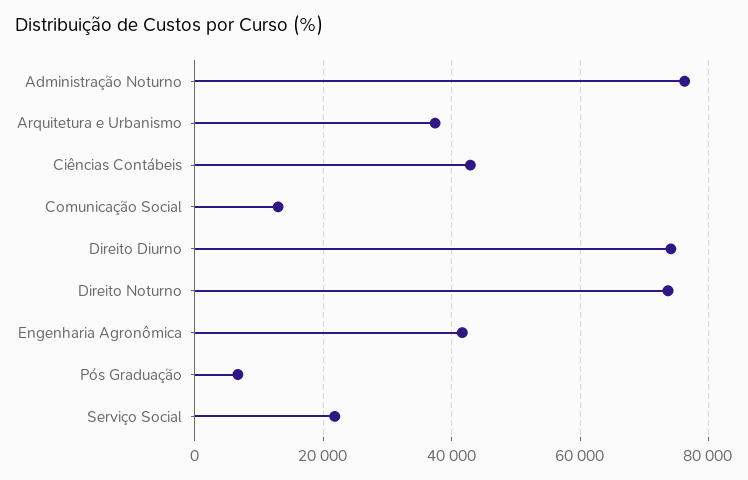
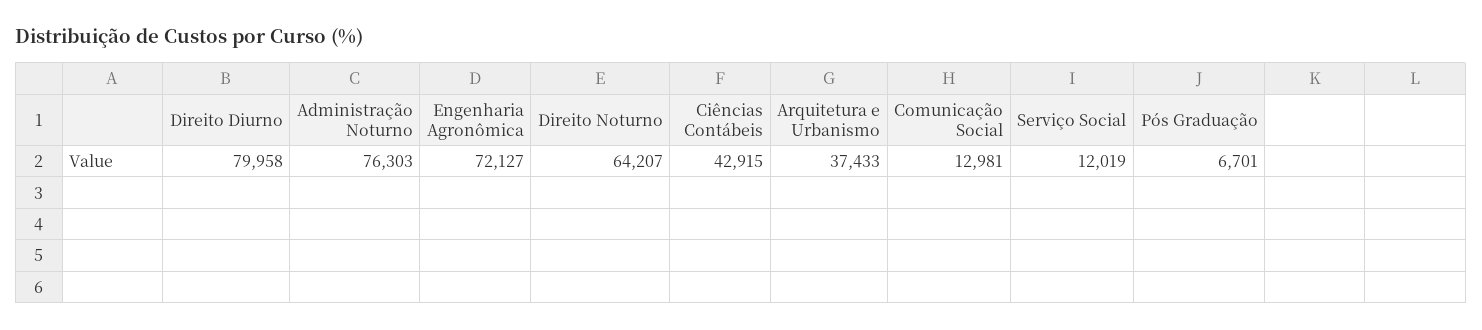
  {
    "Administração Noturno": 76303,
    "Arquitetura e Urbanismo": 37433,
    "Ciências Contábeis": 42915,
    "Comunicação Social": 12981,
-   "Direito Diurno": 74000,
+   "Direito Diurno": 79958,
-   "Direito Noturno": 74000,
+   "Direito Noturno": 64207,
-   "Engenharia Agronômica": 42000,
+   "Engenharia Agronômica": 72127,
    "Pós Graduação": 6701,
-   "Serviço Social": 22000
+   "Serviço Social": 12019
  }

